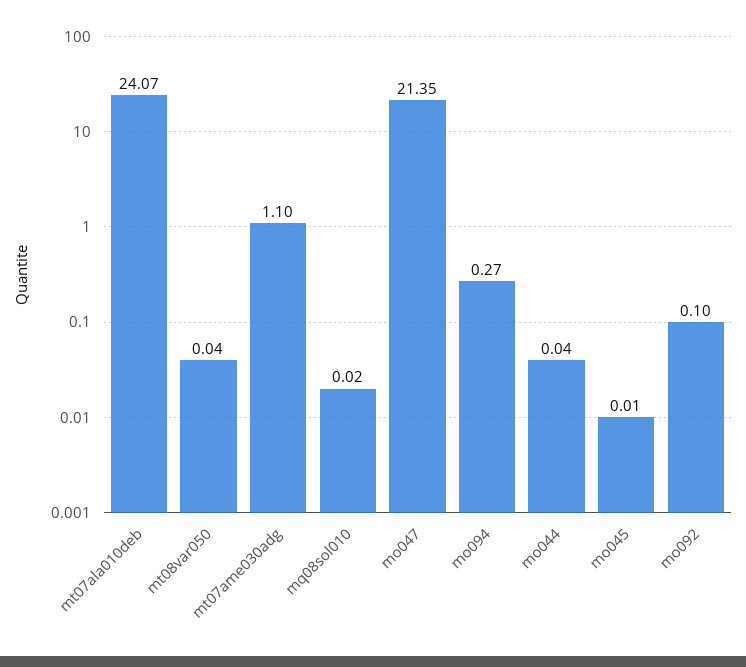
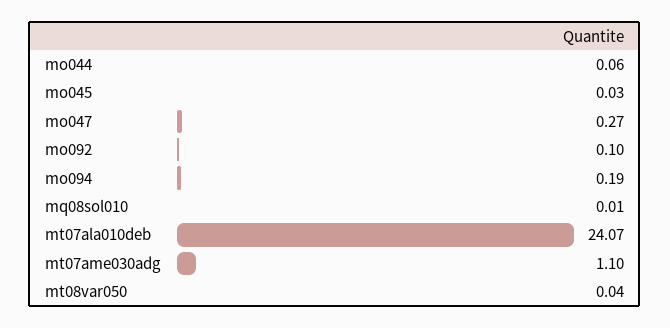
  {
    "mt07ala010deb": 24.07,
    "mt08var050": 0.04,
    "mt07ame030adg": 1.1,
-   "mq08sol010": 0.02,
+   "mq08sol010": 0.01,
-   "mo047": 21.35,
+   "mo047": 0.27,
-   "mo094": 0.27,
+   "mo094": 0.19,
-   "mo044": 0.04,
+   "mo044": 0.06,
-   "mo045": 0.01,
+   "mo045": 0.03,
    "mo092": 0.1
  }

